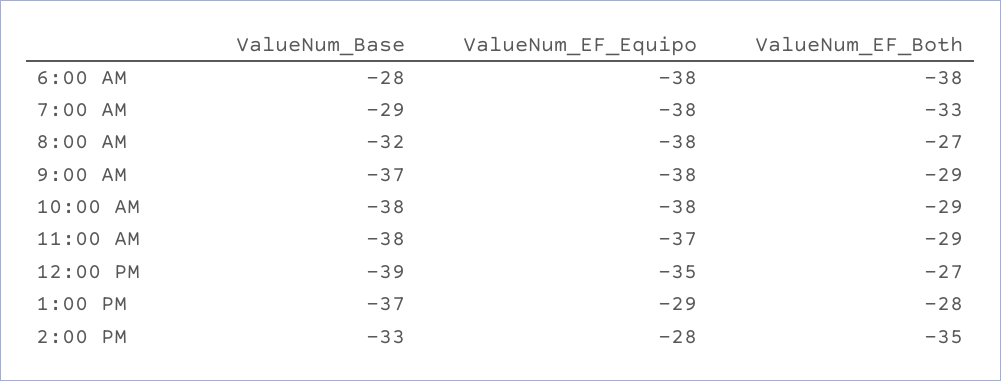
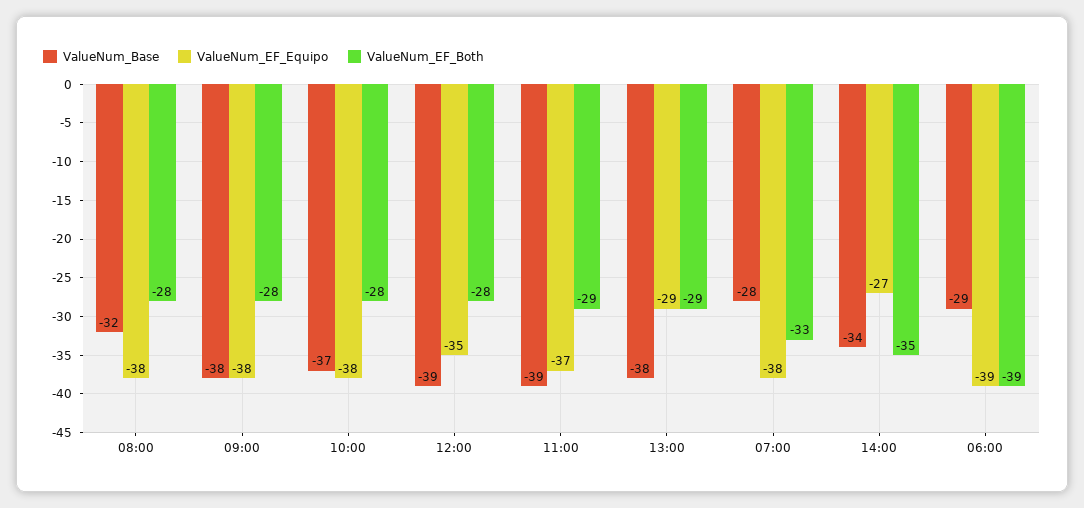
  {
    "ValueNum_Base": {
-     "6:00 AM": -28,
+     "6:00 AM": -29,
-     "7:00 AM": -29,
+     "7:00 AM": -28,
      "8:00 AM": -32,
-     "9:00 AM": -37,
+     "9:00 AM": -38,
-     "10:00 AM": -38,
+     "10:00 AM": -37,
-     "11:00 AM": -38,
+     "11:00 AM": -39,
      "12:00 PM": -39,
-     "1:00 PM": -37,
+     "1:00 PM": -38,
-     "2:00 PM": -33
+     "2:00 PM": -34
    },
    "ValueNum_EF_Equipo": {
-     "6:00 AM": -38,
+     "6:00 AM": -39,
      "7:00 AM": -38,
      "8:00 AM": -38,
      "9:00 AM": -38,
      "10:00 AM": -38,
      "11:00 AM": -37,
      "12:00 PM": -35,
      "1:00 PM": -29,
-     "2:00 PM": -28
+     "2:00 PM": -27
    },
    "ValueNum_EF_Both": {
-     "6:00 AM": -38,
+     "6:00 AM": -39,
      "7:00 AM": -33,
-     "8:00 AM": -27,
+     "8:00 AM": -28,
-     "9:00 AM": -29,
+     "9:00 AM": -28,
-     "10:00 AM": -29,
+     "10:00 AM": -28,
      "11:00 AM": -29,
-     "12:00 PM": -27,
+     "12:00 PM": -28,
-     "1:00 PM": -28,
+     "1:00 PM": -29,
      "2:00 PM": -35
    }
  }

